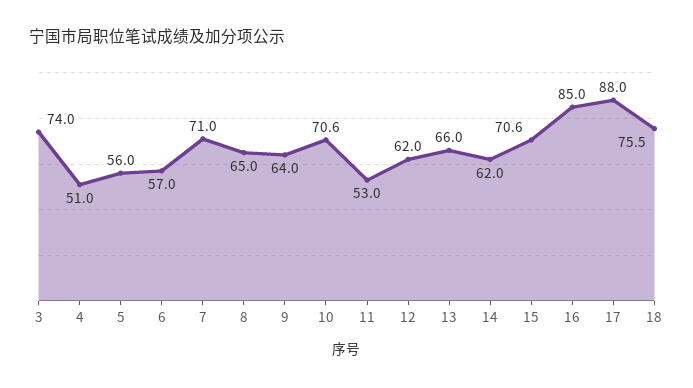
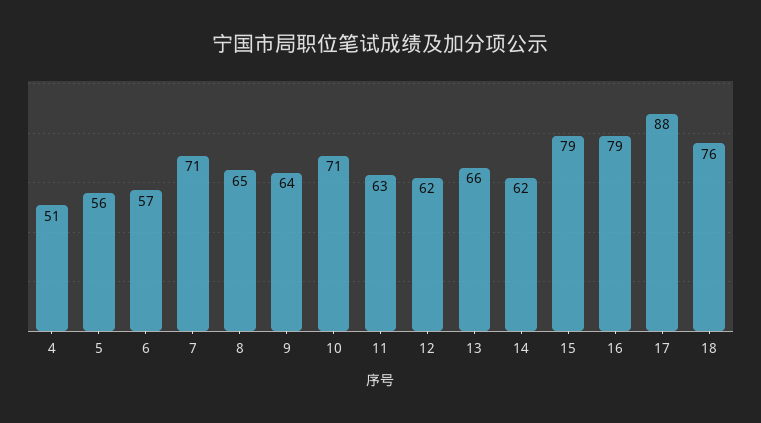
  {
-   "3": 74,
    "4": 51,
    "5": 56,
    "6": 57,
    "7": 71,
    "8": 65,
    "9": 64,
    "10": 70.6,
-   "11": 53,
+   "11": 63,
    "12": 62,
    "13": 66,
    "14": 62,
-   "15": 70.6,
+   "15": 79,
-   "16": 85,
+   "16": 79,
    "17": 88,
    "18": 75.5
  }

